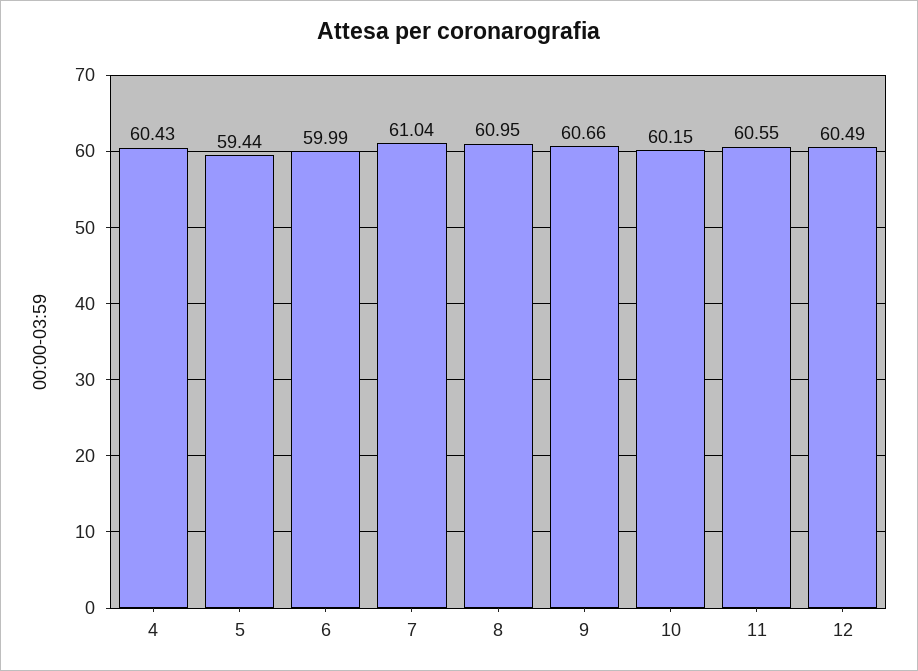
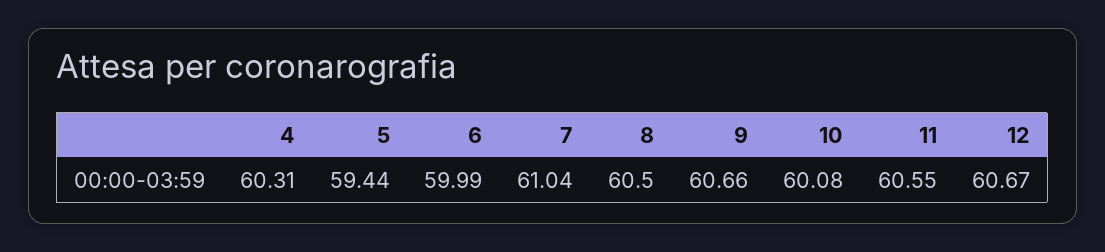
  {
-   "4": 60.43,
+   "4": 60.31,
    "5": 59.44,
    "6": 59.99,
    "7": 61.04,
-   "8": 60.95,
+   "8": 60.5,
    "9": 60.66,
-   "10": 60.15,
+   "10": 60.08,
    "11": 60.55,
-   "12": 60.49
+   "12": 60.67
  }

